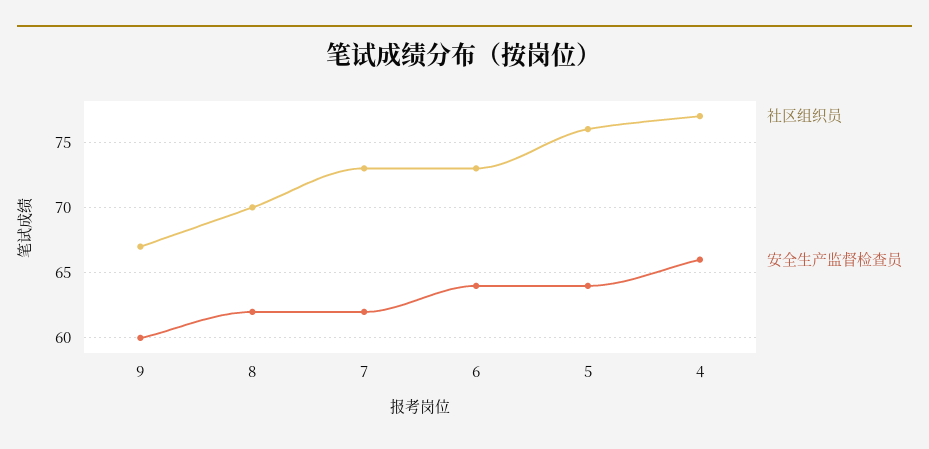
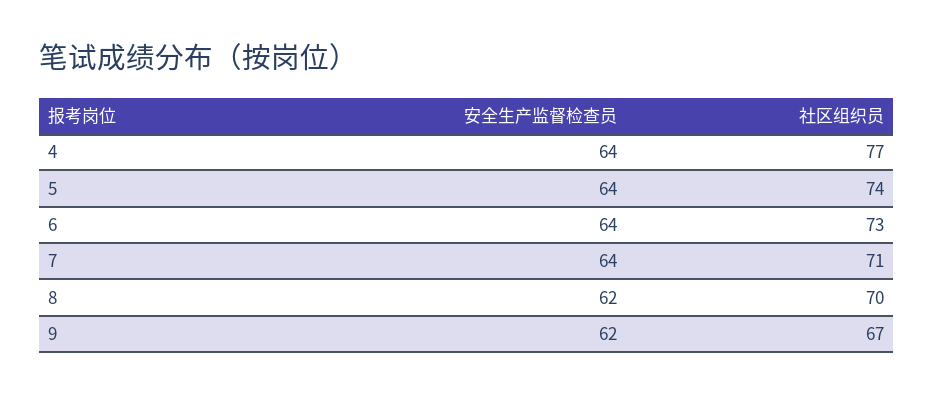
  {
    "社区组织员": {
      "9": 67,
      "8": 70,
-     "7": 73,
+     "7": 71,
      "6": 73,
-     "5": 76,
+     "5": 74,
      "4": 77
    },
    "安全生产监督检查员": {
-     "9": 60,
+     "9": 62,
      "8": 62,
-     "7": 62,
+     "7": 64,
      "6": 64,
      "5": 64,
-     "4": 66
+     "4": 64
    }
  }

